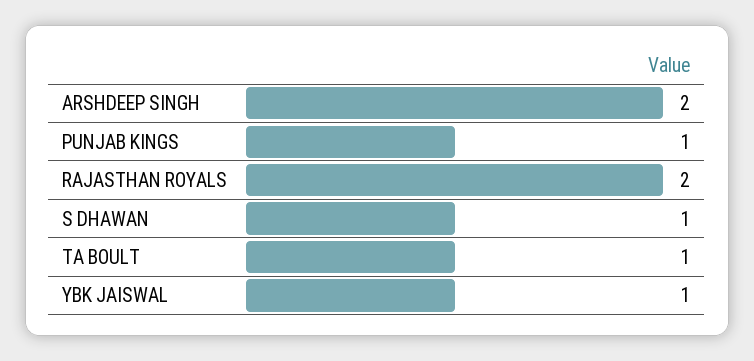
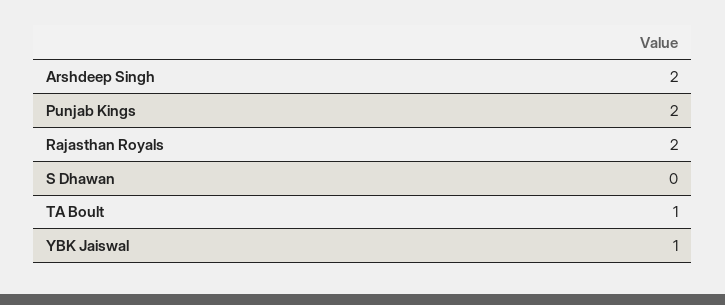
  {
    "ARSHDEEP SINGH": 2,
-   "PUNJAB KINGS": 1,
+   "PUNJAB KINGS": 2,
    "RAJASTHAN ROYALS": 2,
-   "S DHAWAN": 1,
+   "S DHAWAN": 0,
    "TA BOULT": 1,
    "YBK JAISWAL": 1
  }

